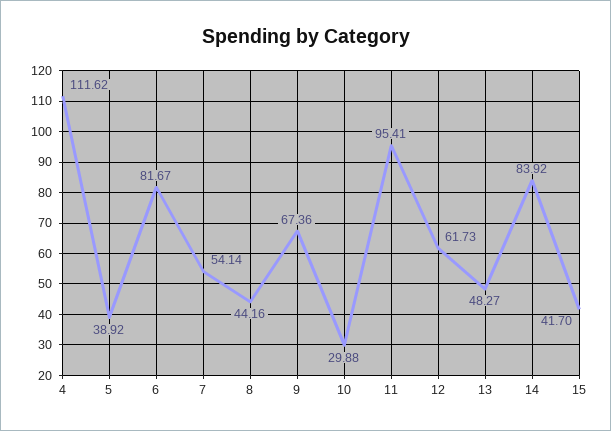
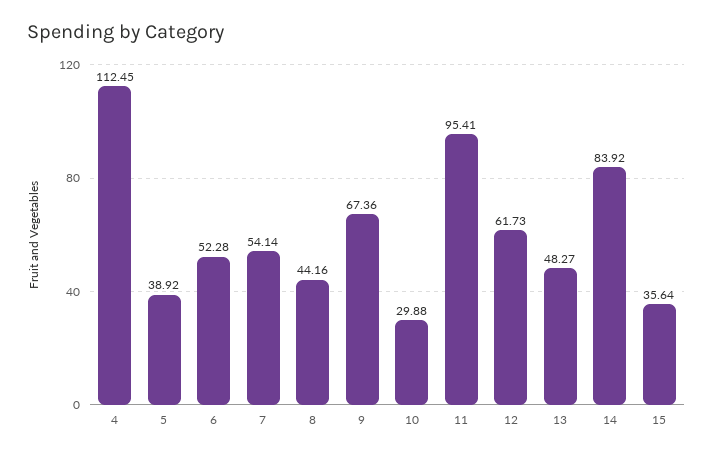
  {
-   "4": 111.62,
+   "4": 112.45,
    "5": 38.92,
-   "6": 81.67,
+   "6": 52.28,
    "7": 54.14,
    "8": 44.16,
    "9": 67.36,
    "10": 29.88,
    "11": 95.41,
    "12": 61.73,
    "13": 48.27,
    "14": 83.92,
-   "15": 41.7
+   "15": 35.64
  }

